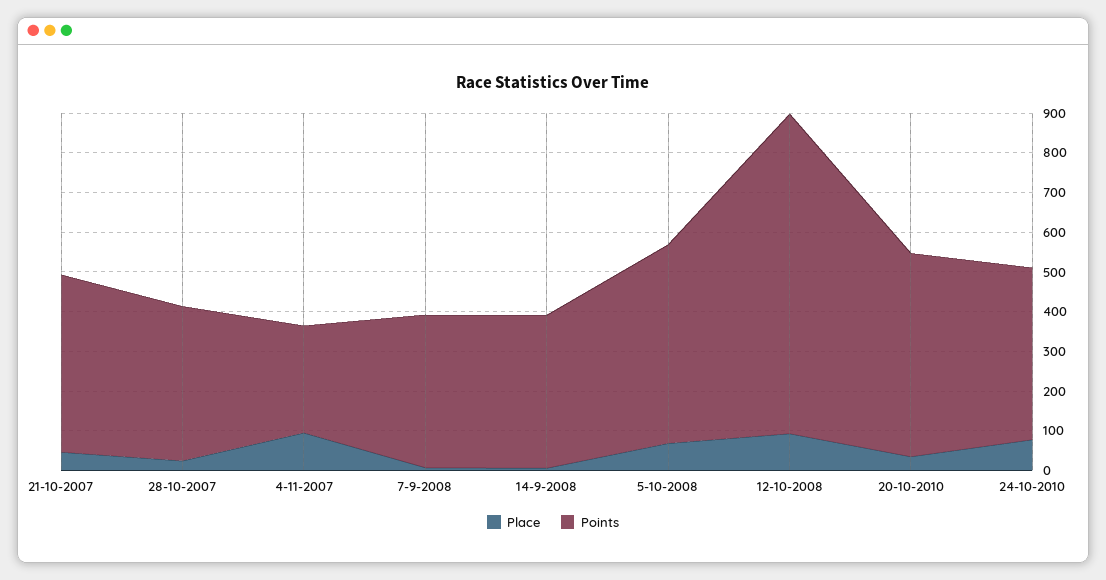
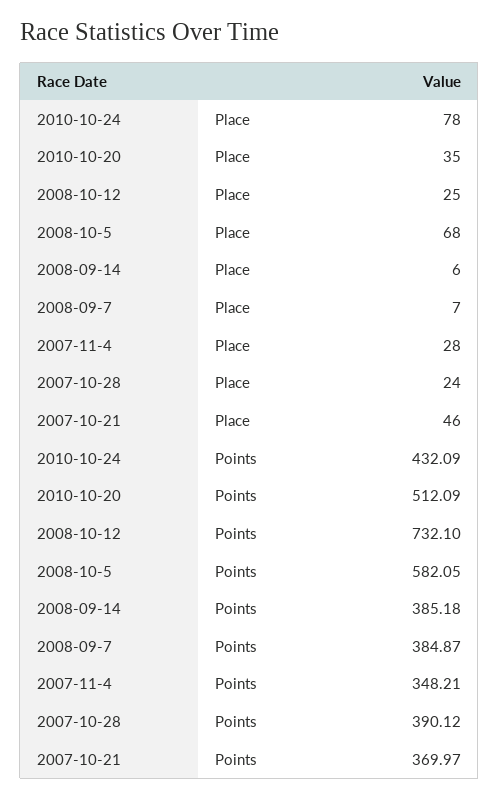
  {
    "Place": {
      "21-10-2007": 46,
      "28-10-2007": 24,
-     "4-11-2007": 100,
+     "4-11-2007": 28,
      "7-9-2008": 7,
      "14-9-2008": 6,
      "5-10-2008": 68,
-     "12-10-2008": 100,
+     "12-10-2008": 25,
      "20-10-2010": 35,
      "24-10-2010": 78
    },
    "Points": {
-     "21-10-2007": 450,
+     "21-10-2007": 369.97,
      "28-10-2007": 390.12,
-     "4-11-2007": 275,
+     "4-11-2007": 348.21,
      "7-9-2008": 384.87,
      "14-9-2008": 385.18,
-     "5-10-2008": 500,
+     "5-10-2008": 582.05,
-     "12-10-2008": 800,
+     "12-10-2008": 732.1,
      "20-10-2010": 512.09,
      "24-10-2010": 432.09
    }
  }

